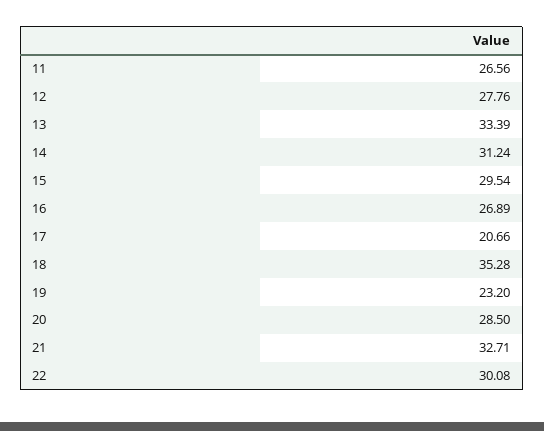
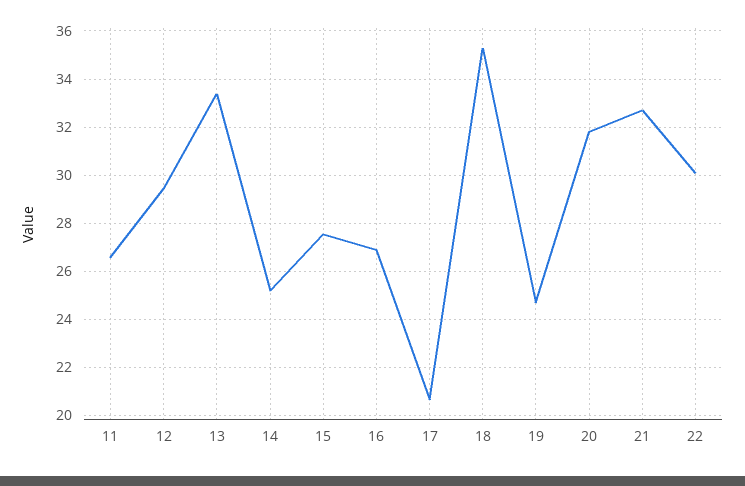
  {
    "11": 26.56,
-   "12": 27.76,
+   "12": 29.5,
    "13": 33.39,
-   "14": 31.24,
+   "14": 25.25,
-   "15": 29.54,
+   "15": 27.5,
    "16": 26.89,
    "17": 20.66,
    "18": 35.28,
-   "19": 23.2,
+   "19": 24.75,
-   "20": 28.5,
+   "20": 31.75,
    "21": 32.71,
    "22": 30.08
  }

